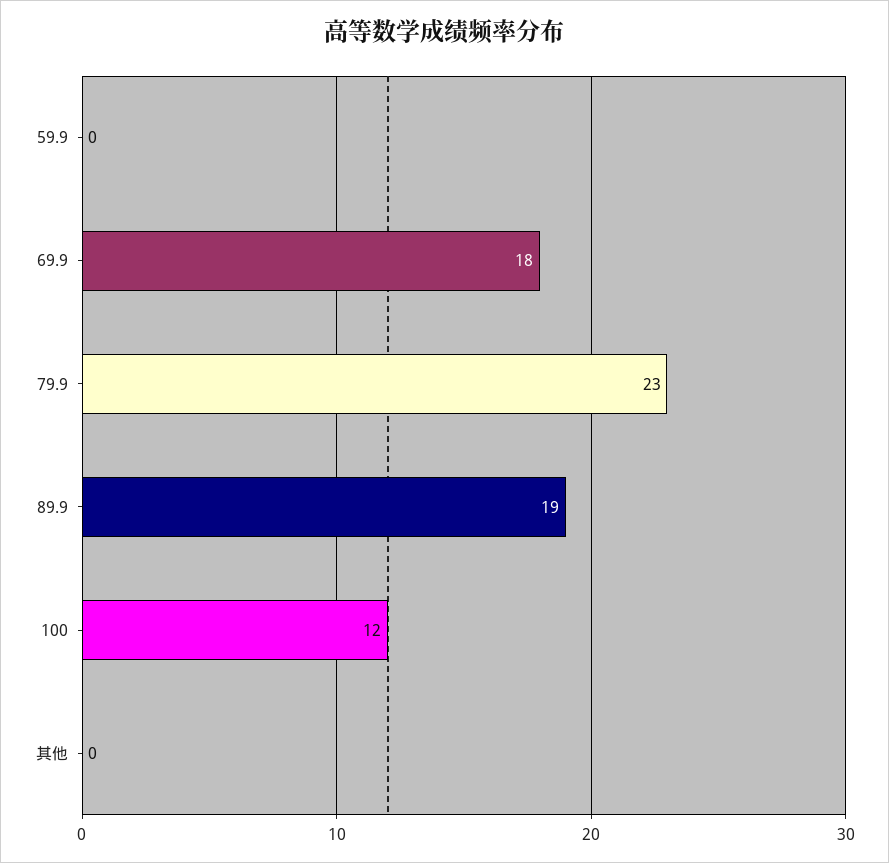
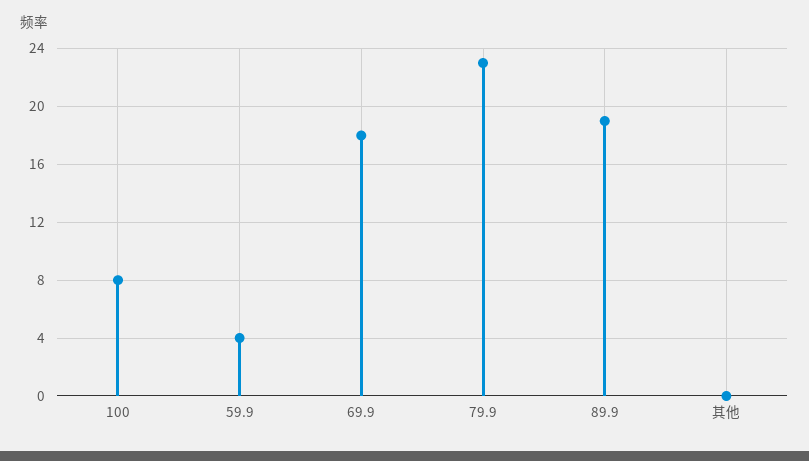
  {
-   "59.9": 0,
+   "59.9": 4,
    "69.9": 18,
    "79.9": 23,
    "89.9": 19,
-   "100": 12,
+   "100": 8,
    "其他": 0
  }

